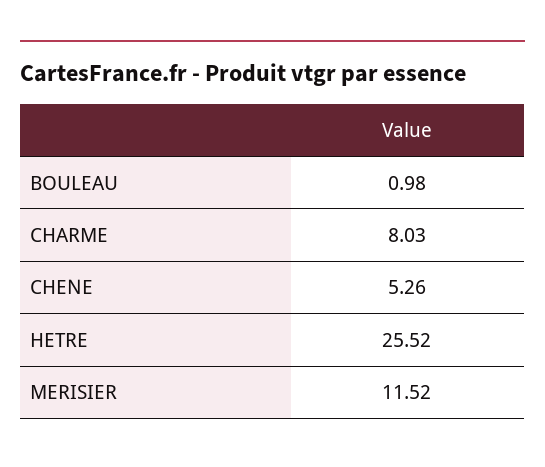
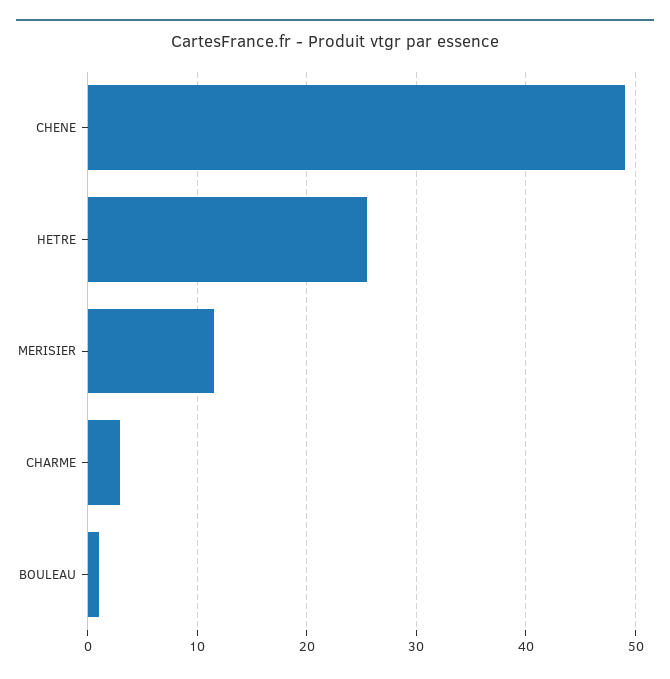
  {
    "BOULEAU": 0.98,
-   "CHARME": 8.03,
+   "CHARME": 3,
-   "CHENE": 5.26,
+   "CHENE": 49,
    "HETRE": 25.52,
    "MERISIER": 11.52
  }

